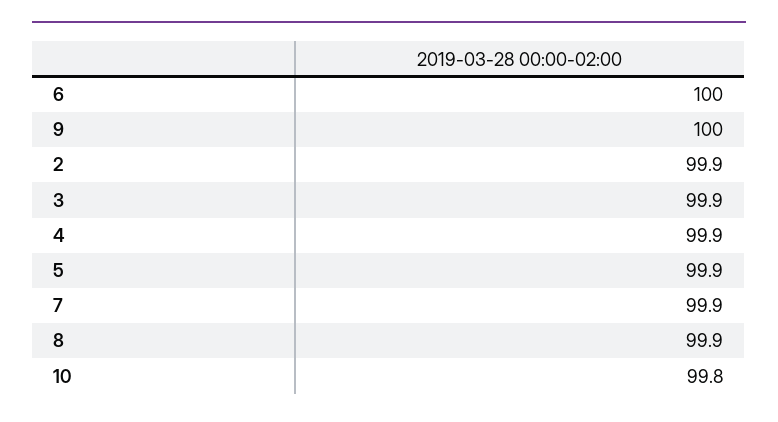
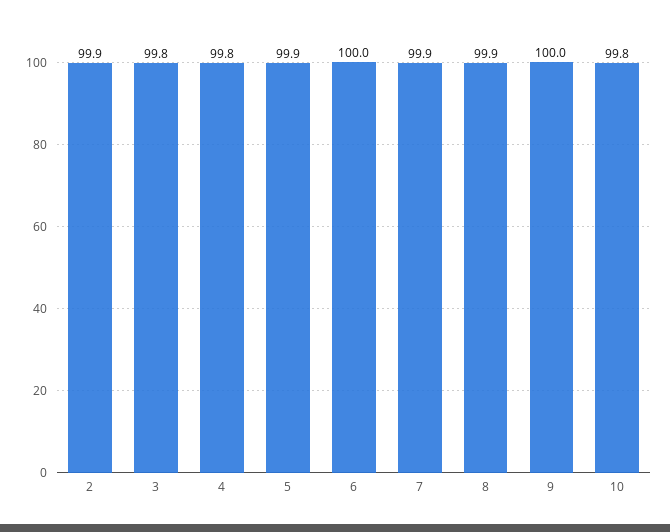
  {
    "6": 100,
    "9": 100,
    "2": 99.9,
-   "3": 99.9,
+   "3": 99.8,
-   "4": 99.9,
+   "4": 99.8,
    "5": 99.9,
    "7": 99.9,
    "8": 99.9,
    "10": 99.8
  }

